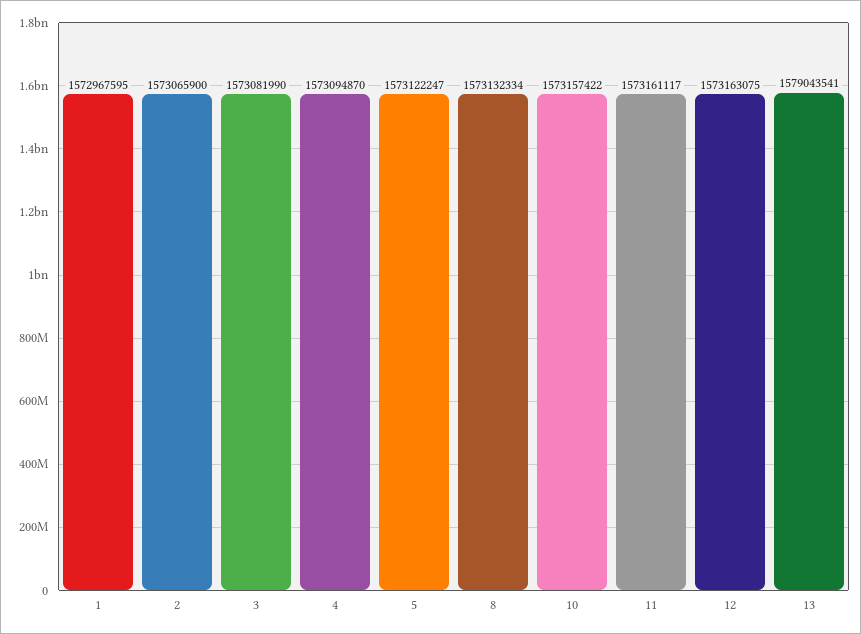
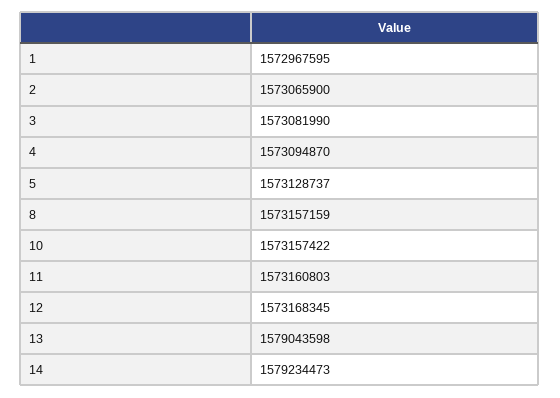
  {
    "1": 1572967595,
    "2": 1573065900,
    "3": 1573081990,
    "4": 1573094870,
-   "5": 1573122247,
+   "5": 1573128737,
-   "8": 1573132334,
+   "8": 1573157159,
    "10": 1573157422,
-   "11": 1573161117,
+   "11": 1573160803,
-   "12": 1573163075,
+   "12": 1573168345,
-   "13": 1579043541
+   "13": 1579043598,
+   "14": 1579234473
  }

